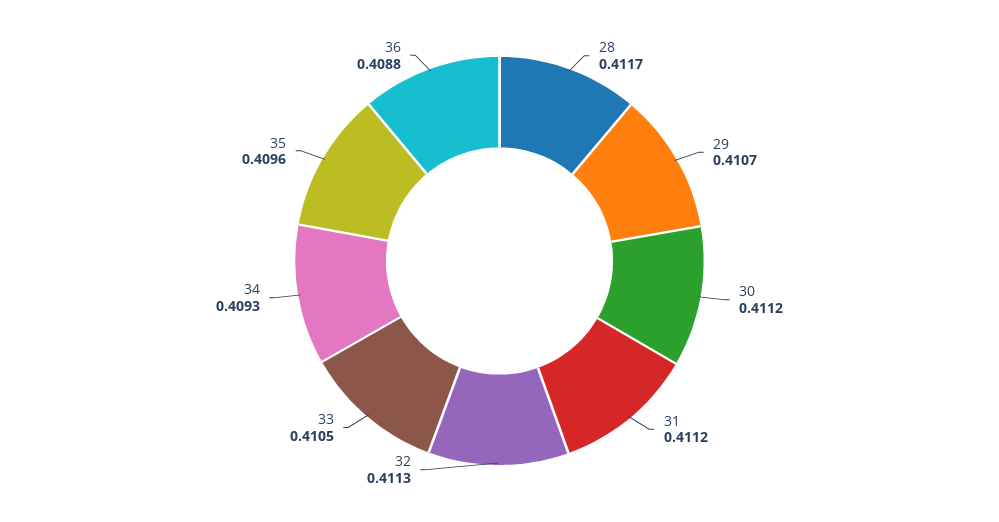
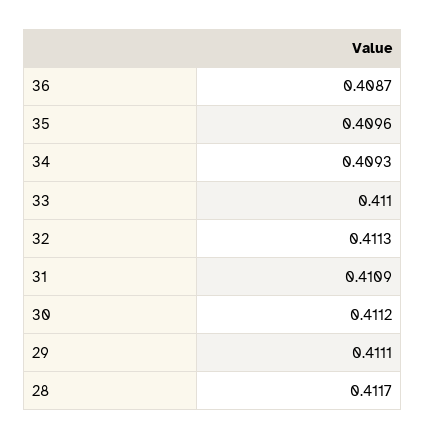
  {
    "28": 0.4117,
-   "29": 0.4107,
+   "29": 0.4111,
    "30": 0.4112,
-   "31": 0.4112,
+   "31": 0.4109,
    "32": 0.4113,
-   "33": 0.4105,
+   "33": 0.411,
    "34": 0.4093,
    "35": 0.4096,
-   "36": 0.4088
+   "36": 0.4087
  }

